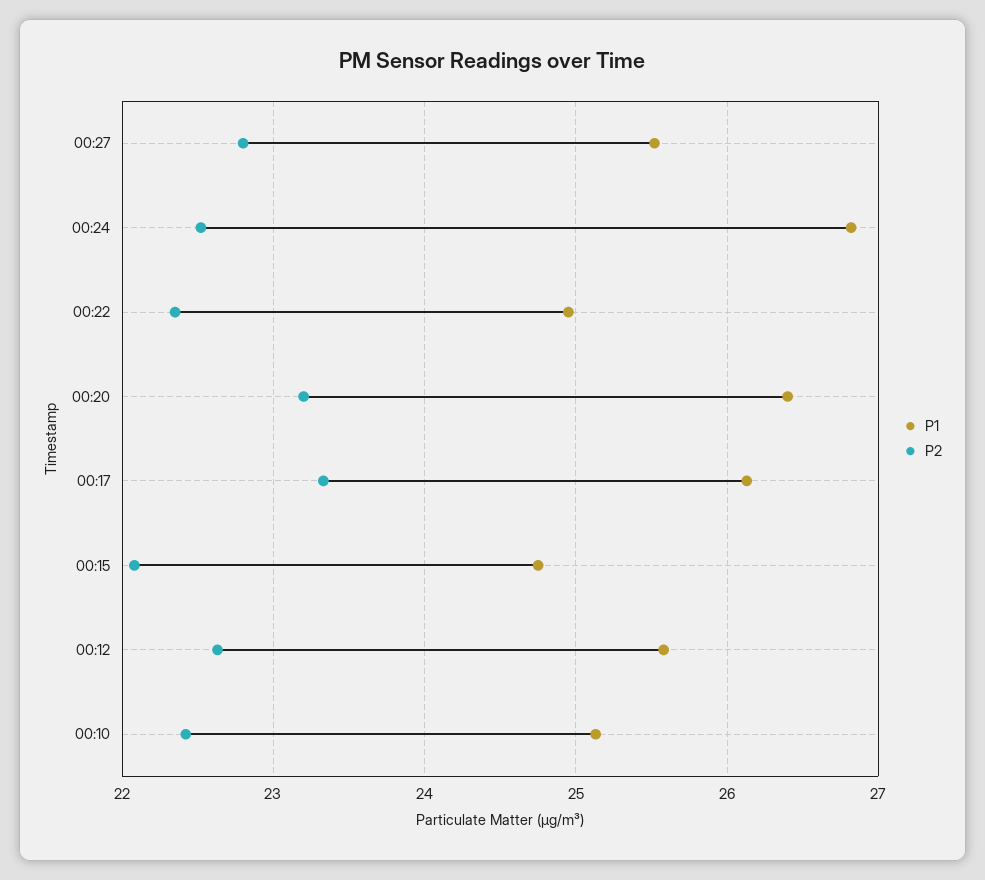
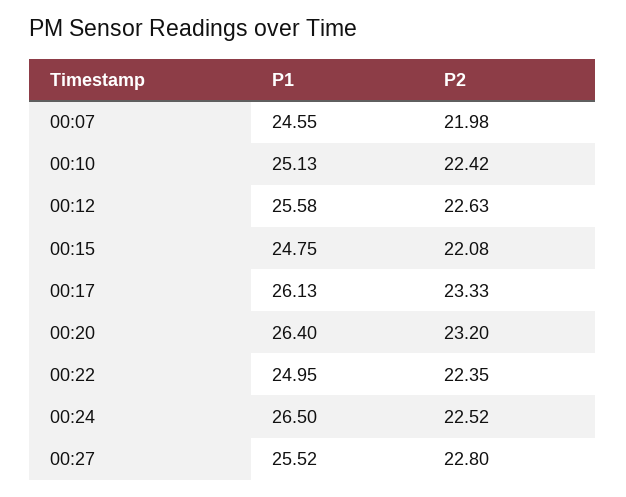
  {
    "P1": {
      "00:27": 25.52,
-     "00:24": 26.8,
+     "00:24": 26.5,
      "00:22": 24.95,
      "00:20": 26.4,
      "00:17": 26.13,
      "00:15": 24.75,
      "00:12": 25.58,
-     "00:10": 25.13
+     "00:10": 25.13,
+     "00:07": 24.55
    },
    "P2": {
      "00:27": 22.8,
      "00:24": 22.52,
      "00:22": 22.35,
      "00:20": 23.2,
      "00:17": 23.33,
      "00:15": 22.08,
      "00:12": 22.63,
-     "00:10": 22.42
+     "00:10": 22.42,
+     "00:07": 21.98
    }
  }

